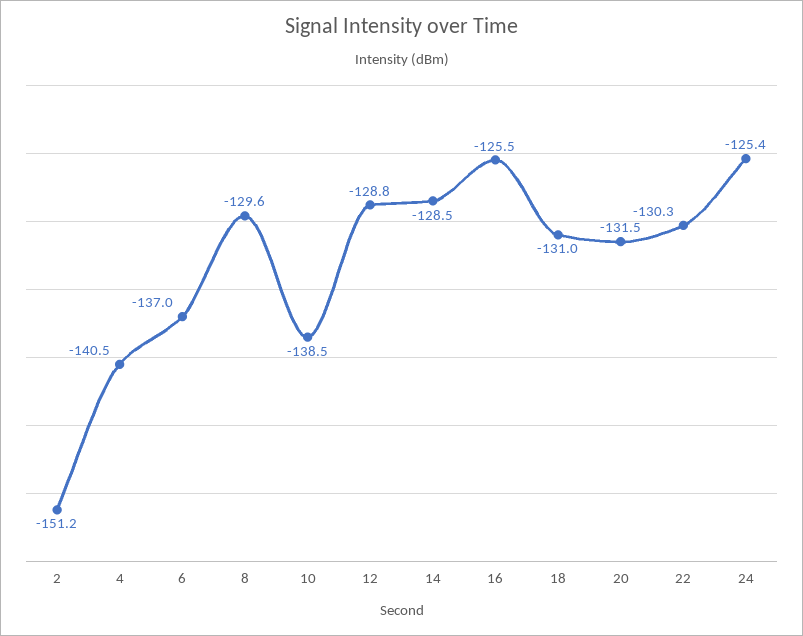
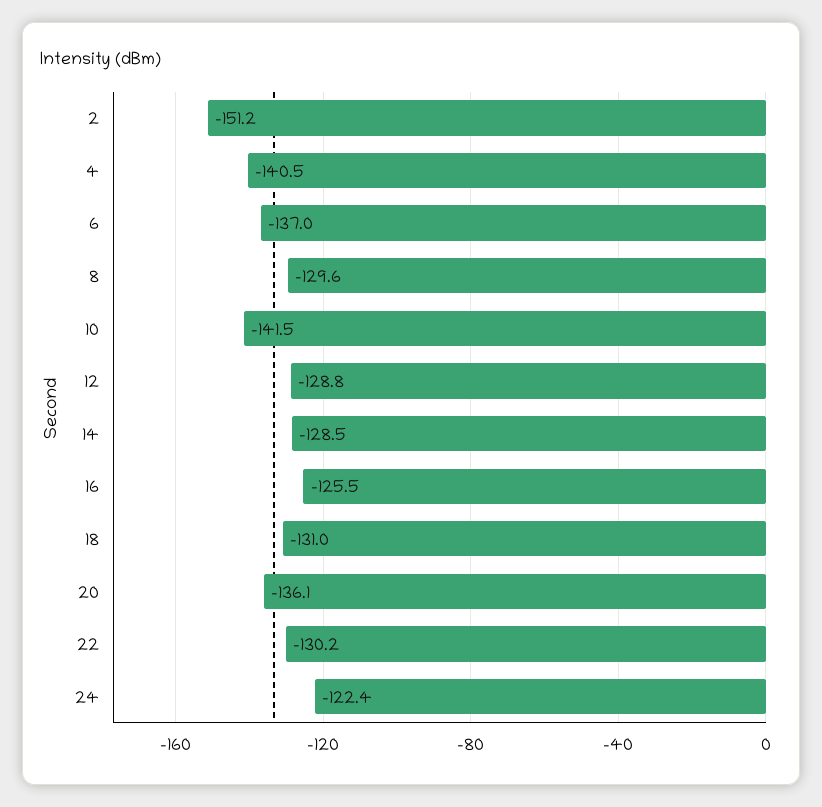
  {
    "2": -151.2,
    "4": -140.5,
    "6": -137,
    "8": -129.6,
-   "10": -138.5,
+   "10": -141.5,
    "12": -128.8,
    "14": -128.5,
    "16": -125.5,
    "18": -131,
-   "20": -131.5,
+   "20": -136.1,
-   "22": -130.3,
+   "22": -130.2,
-   "24": -125.4
+   "24": -122.4
  }

